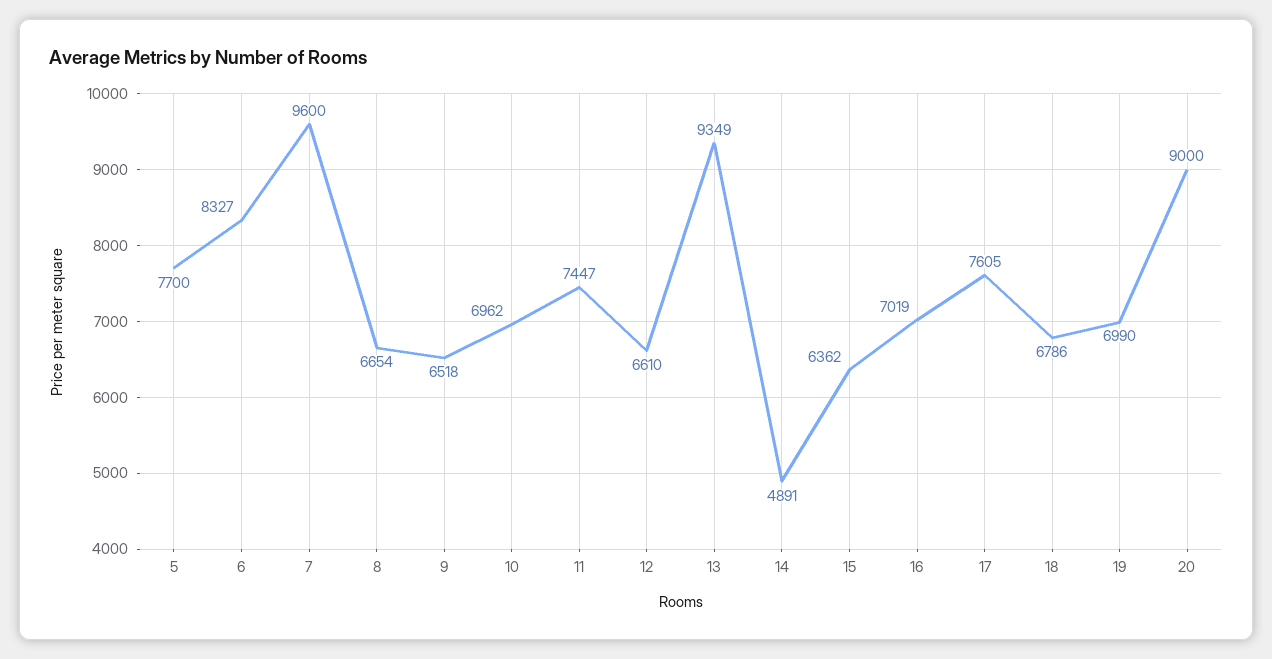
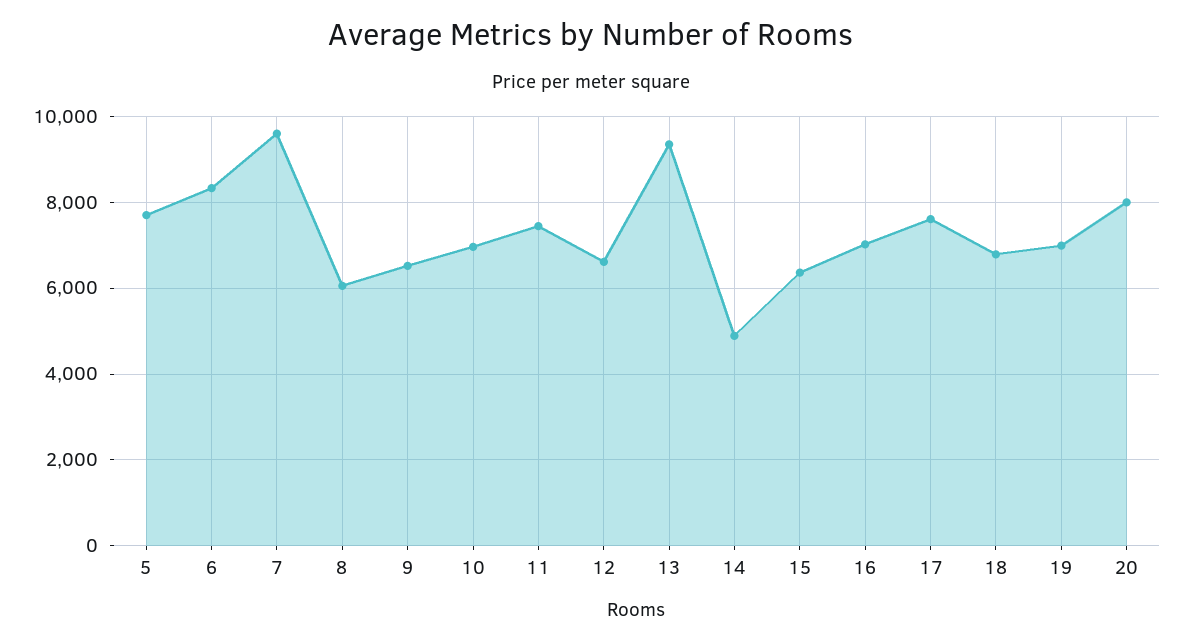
  {
    "5": 7700,
    "6": 8327,
    "7": 9600,
-   "8": 6654,
+   "8": 6000,
    "9": 6518,
    "10": 6962,
    "11": 7447,
    "12": 6610,
    "13": 9349,
    "14": 4891,
    "15": 6362,
    "16": 7019,
    "17": 7605,
    "18": 6786,
    "19": 6990,
-   "20": 9000
+   "20": 8000
  }

